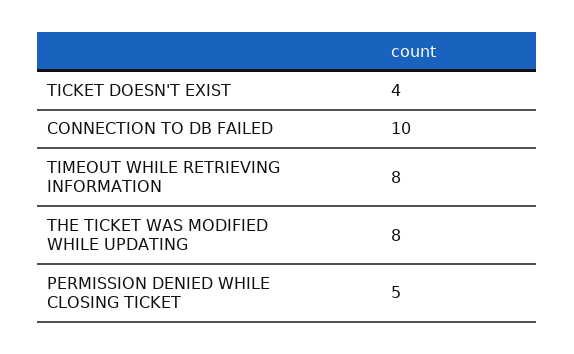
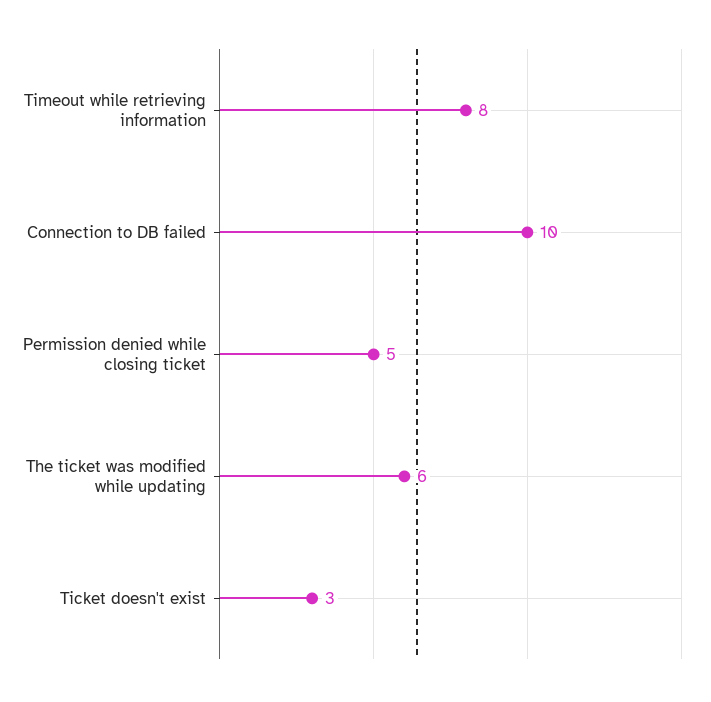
  {
-   "TICKET DOESN'T EXIST": 4,
+   "TICKET DOESN'T EXIST": 3,
    "CONNECTION TO DB FAILED": 10,
    "TIMEOUT WHILE RETRIEVING INFORMATION": 8,
-   "THE TICKET WAS MODIFIED WHILE UPDATING": 8,
+   "THE TICKET WAS MODIFIED WHILE UPDATING": 6,
    "PERMISSION DENIED WHILE CLOSING TICKET": 5
  }

